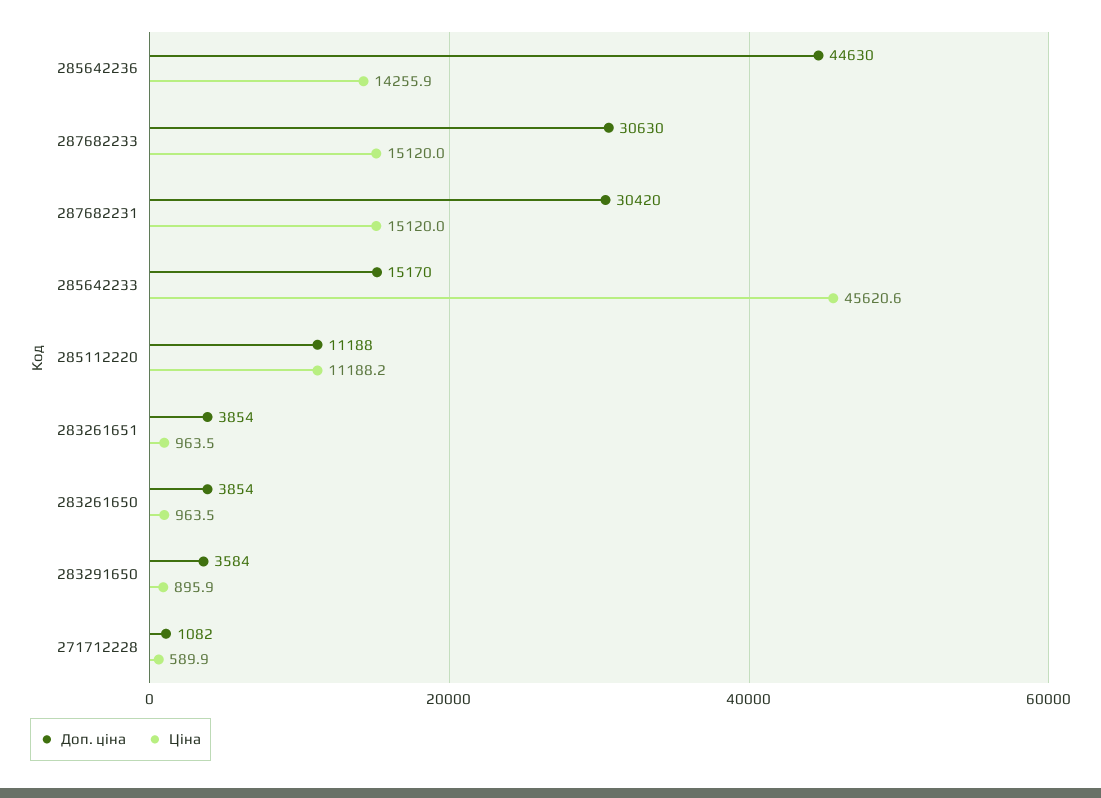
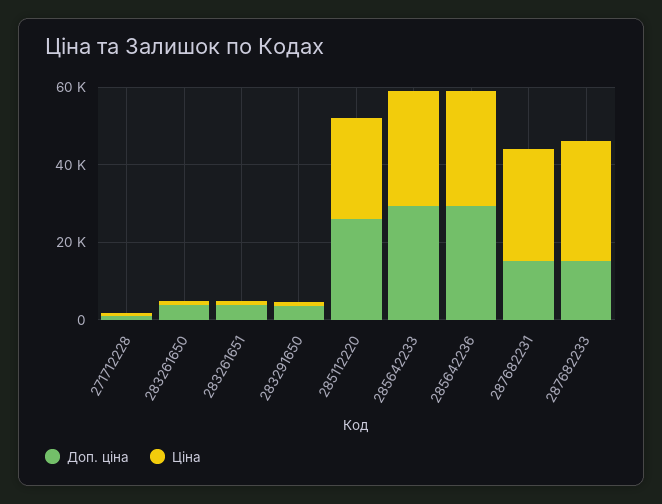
  {
    "Доп. ціна": {
-     "285642236": 44630,
+     "285642236": 30000,
-     "287682233": 30630,
+     "287682233": 15000,
-     "287682231": 30420,
+     "287682231": 15000,
-     "285642233": 15170,
+     "285642233": 30000,
-     "285112220": 11188,
+     "285112220": 25000,
      "283261651": 3854,
      "283261650": 3854,
      "283291650": 3584,
      "271712228": 1082
    },
    "Ціна": {
-     "285642236": 14255.9,
+     "285642236": 30000,
-     "287682233": 15120,
+     "287682233": 30000,
-     "287682231": 15120,
+     "287682231": 30000,
-     "285642233": 45620.6,
+     "285642233": 30000,
-     "285112220": 11188.2,
+     "285112220": 25000,
      "283261651": 963.5,
      "283261650": 963.5,
      "283291650": 895.9,
      "271712228": 589.9
    }
  }

